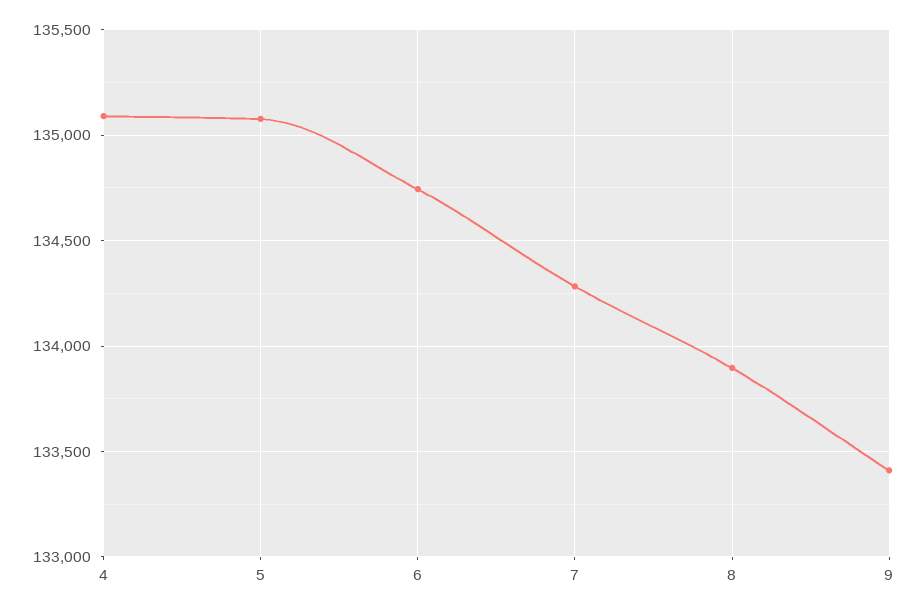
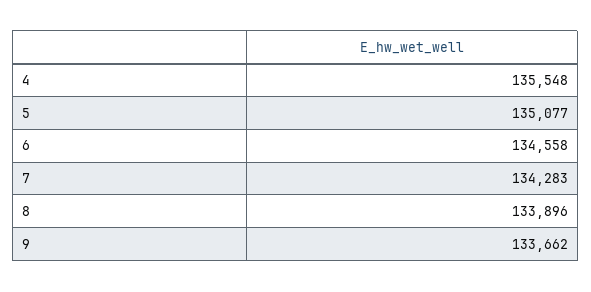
  {
-   "4": 135100,
+   "4": 135548,
    "5": 135077,
-   "6": 134750,
+   "6": 134558,
    "7": 134283,
    "8": 133896,
-   "9": 133400
+   "9": 133662
  }

